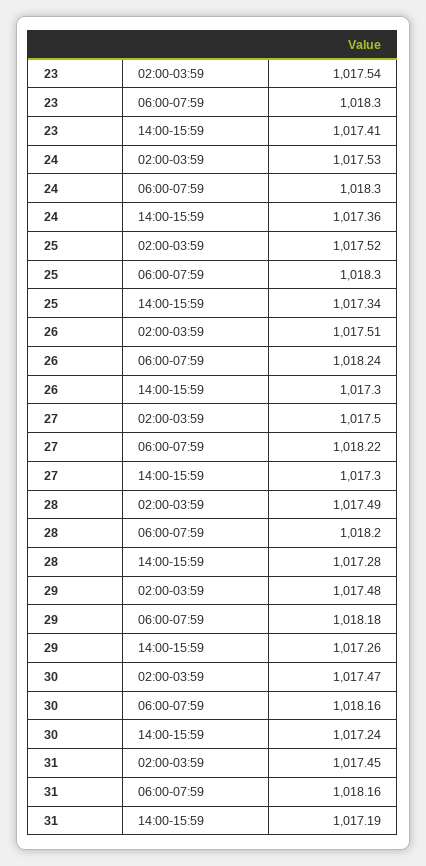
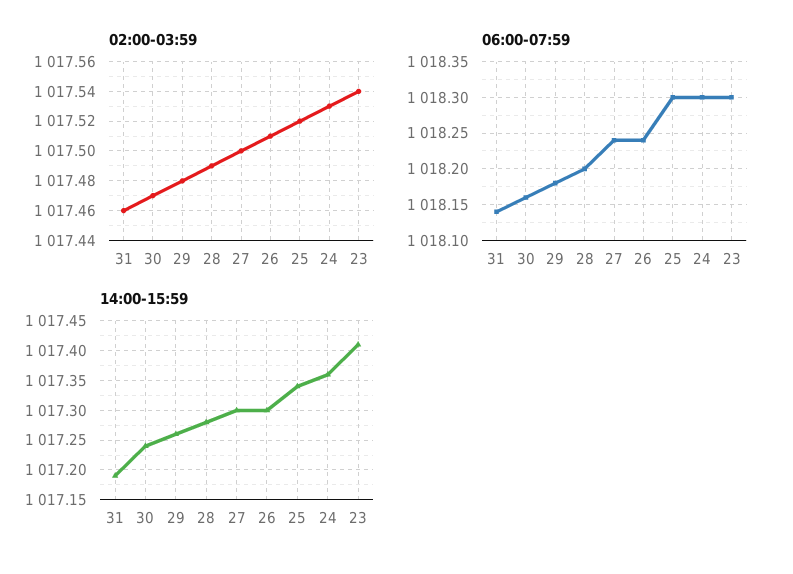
  {
    "02:00-03:59": {
      "23": 1017.54,
      "24": 1017.53,
      "25": 1017.52,
      "26": 1017.51,
      "27": 1017.5,
      "28": 1017.49,
      "29": 1017.48,
      "30": 1017.47,
-     "31": 1017.45
+     "31": 1017.46
    },
    "06:00-07:59": {
      "23": 1018.3,
      "24": 1018.3,
      "25": 1018.3,
      "26": 1018.24,
-     "27": 1018.22,
+     "27": 1018.24,
      "28": 1018.2,
      "29": 1018.18,
      "30": 1018.16,
-     "31": 1018.16
+     "31": 1018.14
    },
    "14:00-15:59": {
      "23": 1017.41,
      "24": 1017.36,
      "25": 1017.34,
      "26": 1017.3,
      "27": 1017.3,
      "28": 1017.28,
      "29": 1017.26,
      "30": 1017.24,
      "31": 1017.19
    }
  }

